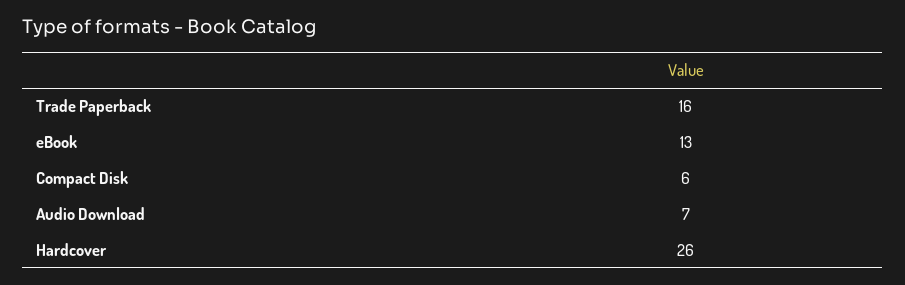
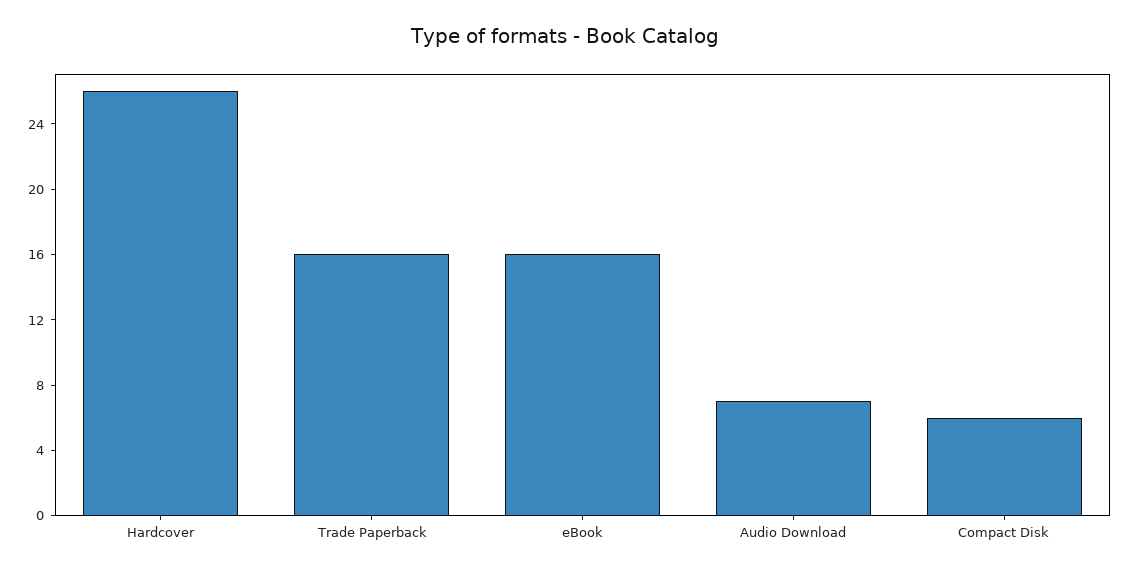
  {
    "Trade Paperback": 16,
-   "eBook": 13,
+   "eBook": 16,
    "Compact Disk": 6,
    "Audio Download": 7,
    "Hardcover": 26
  }

